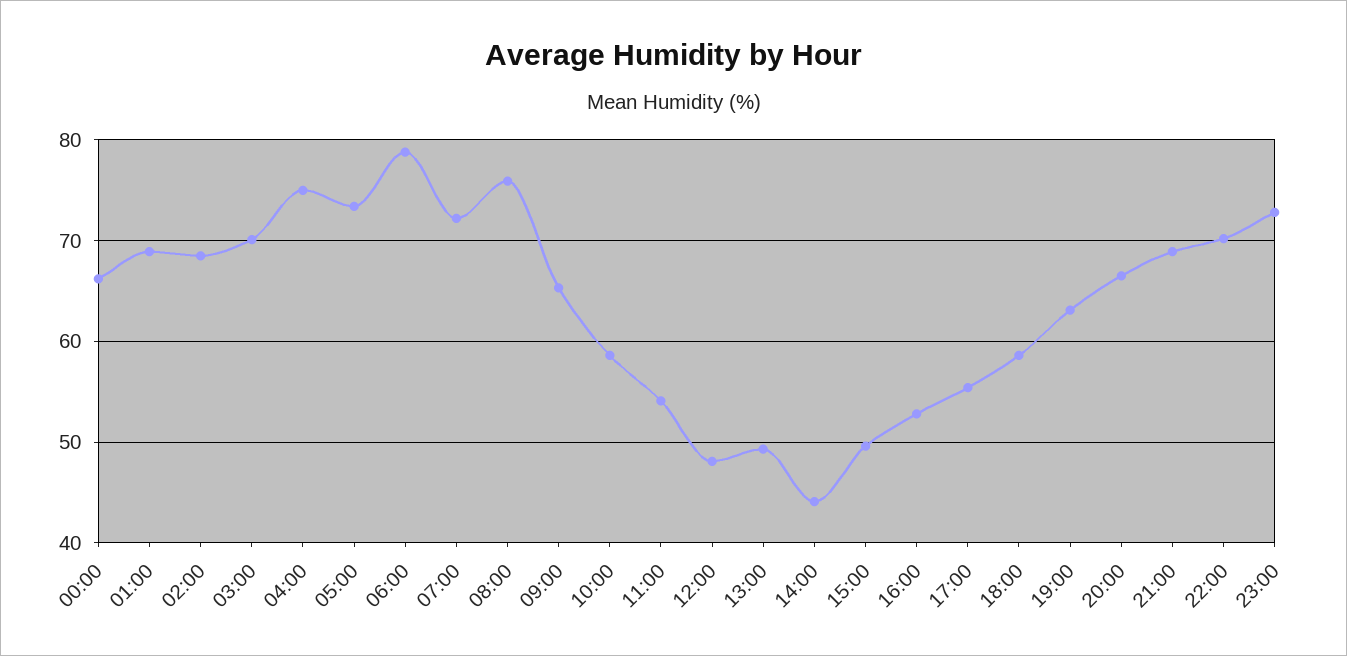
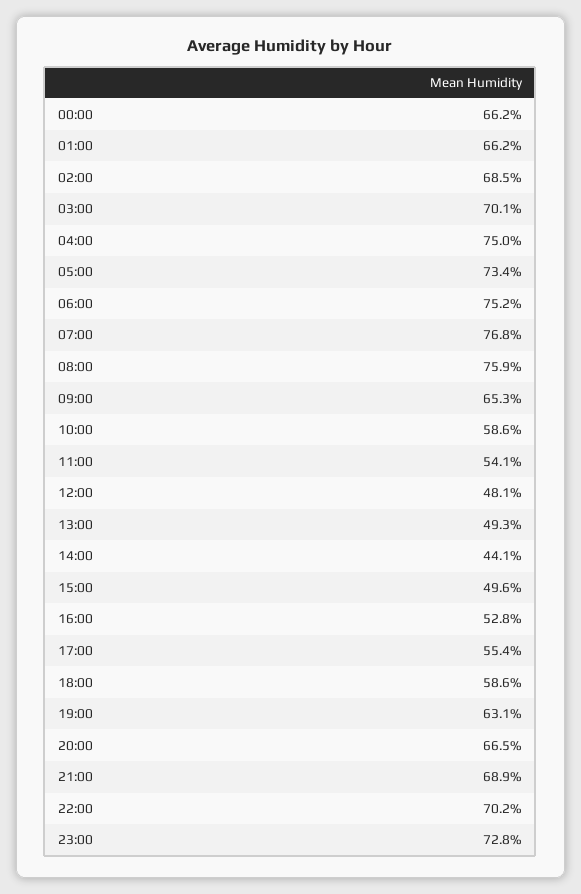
  {
    "00:00": 66.2,
-   "01:00": 69,
+   "01:00": 66.2,
    "02:00": 68.5,
    "03:00": 70.1,
    "04:00": 75,
    "05:00": 73.4,
-   "06:00": 79,
+   "06:00": 75.2,
-   "07:00": 72,
+   "07:00": 76.8,
    "08:00": 75.9,
    "09:00": 65.3,
    "10:00": 58.6,
    "11:00": 54.1,
    "12:00": 48.1,
    "13:00": 49.3,
    "14:00": 44.1,
    "15:00": 49.6,
    "16:00": 52.8,
    "17:00": 55.4,
    "18:00": 58.6,
    "19:00": 63.1,
    "20:00": 66.5,
    "21:00": 68.9,
    "22:00": 70.2,
    "23:00": 72.8
  }

